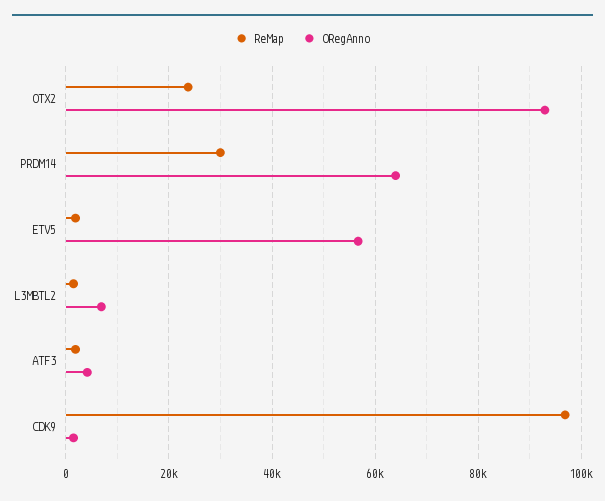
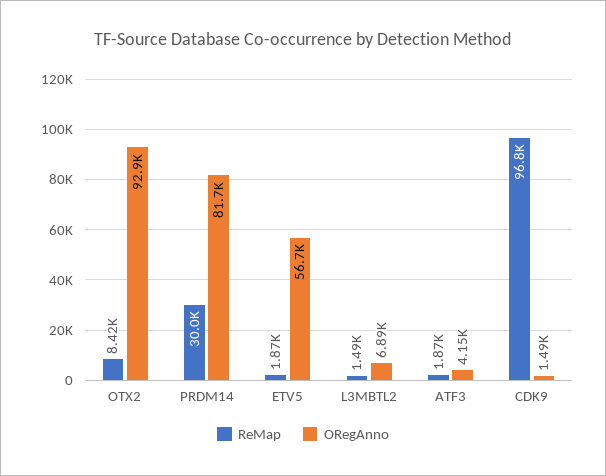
  {
    "ReMap": {
-     "OTX2": 24000,
+     "OTX2": 8420,
      "PRDM14": 30000,
      "ETV5": 1870,
      "L3MBTL2": 1490,
      "ATF3": 1870,
      "CDK9": 96800
    },
    "ORegAnno": {
      "OTX2": 92900,
-     "PRDM14": 64000,
+     "PRDM14": 81700,
      "ETV5": 56700,
      "L3MBTL2": 6890,
      "ATF3": 4150,
      "CDK9": 1490
    }
  }

